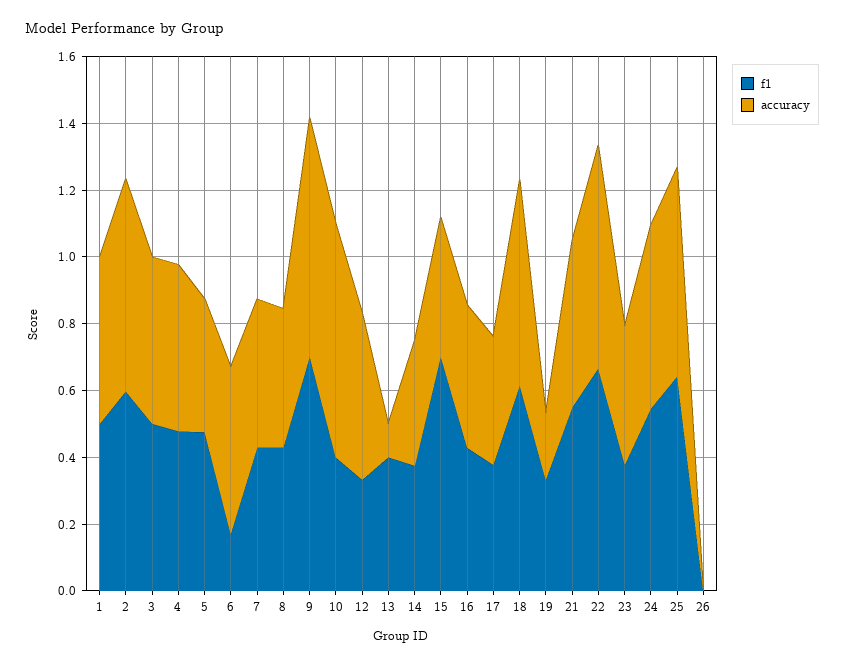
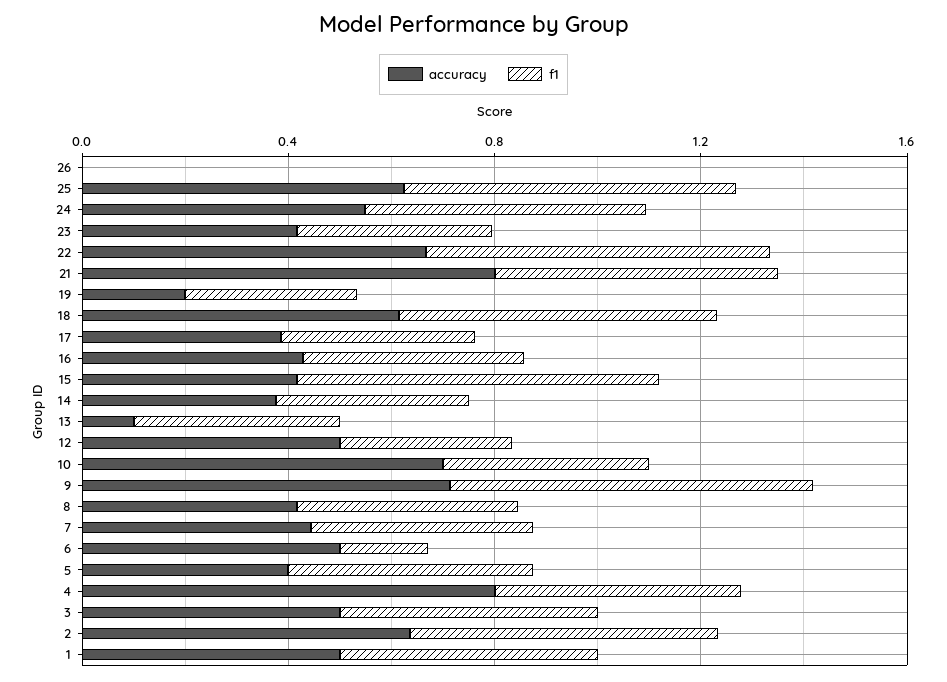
  {
    "f1": {
      "1": 0.5,
      "2": 0.6,
      "3": 0.5,
      "4": 0.5,
      "5": 0.5,
      "6": 0.15,
      "7": 0.45,
      "8": 0.45,
      "9": 0.7,
      "10": 0.4,
      "12": 0.35,
      "13": 0.4,
      "14": 0.4,
      "15": 0.7,
      "16": 0.45,
      "17": 0.4,
      "18": 0.6,
      "19": 0.35,
      "21": 0.55,
      "22": 0.65,
      "23": 0.4,
      "24": 0.55,
      "25": 0.65,
      "26": 0
    },
    "accuracy": {
      "1": 0.5,
      "2": 0.65,
      "3": 0.5,
-     "4": 0.5,
+     "4": 0.8,
      "5": 0.4,
      "6": 0.5,
      "7": 0.45,
      "8": 0.4,
      "9": 0.7,
      "10": 0.7,
      "12": 0.5,
      "13": 0.1,
      "14": 0.4,
      "15": 0.4,
      "16": 0.45,
      "17": 0.4,
      "18": 0.6,
      "19": 0.2,
-     "21": 0.5,
+     "21": 0.8,
      "22": 0.65,
      "23": 0.4,
      "24": 0.55,
      "25": 0.65,
      "26": 0
    }
  }

